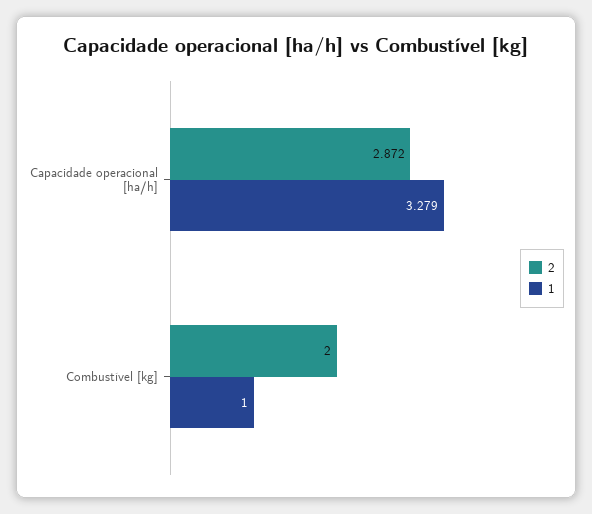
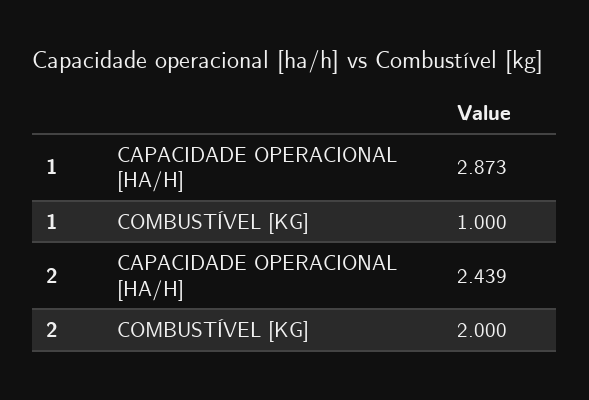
  {
    "2": {
-     "Capacidade operacional [ha/h]": 2.872,
+     "Capacidade operacional [ha/h]": 2.439,
      "Combustível [kg]": 2
    },
    "1": {
-     "Capacidade operacional [ha/h]": 3.279,
+     "Capacidade operacional [ha/h]": 2.873,
      "Combustível [kg]": 1
    }
  }

